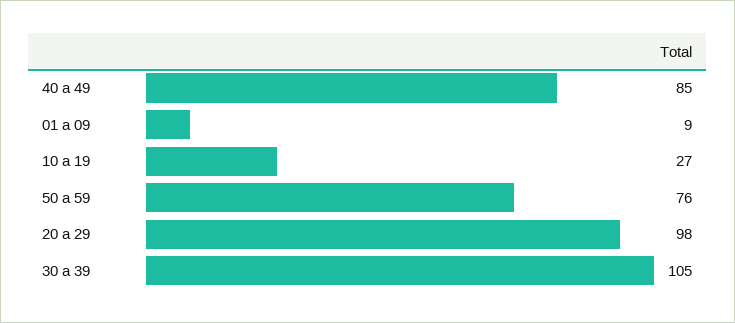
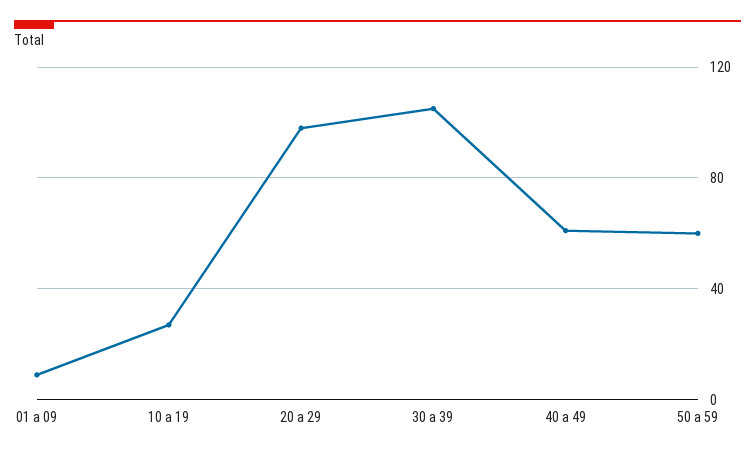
  {
-   "40 a 49": 85,
+   "40 a 49": 60,
    "01 a 09": 9,
    "10 a 19": 27,
-   "50 a 59": 76,
+   "50 a 59": 60,
    "20 a 29": 98,
    "30 a 39": 105
  }

